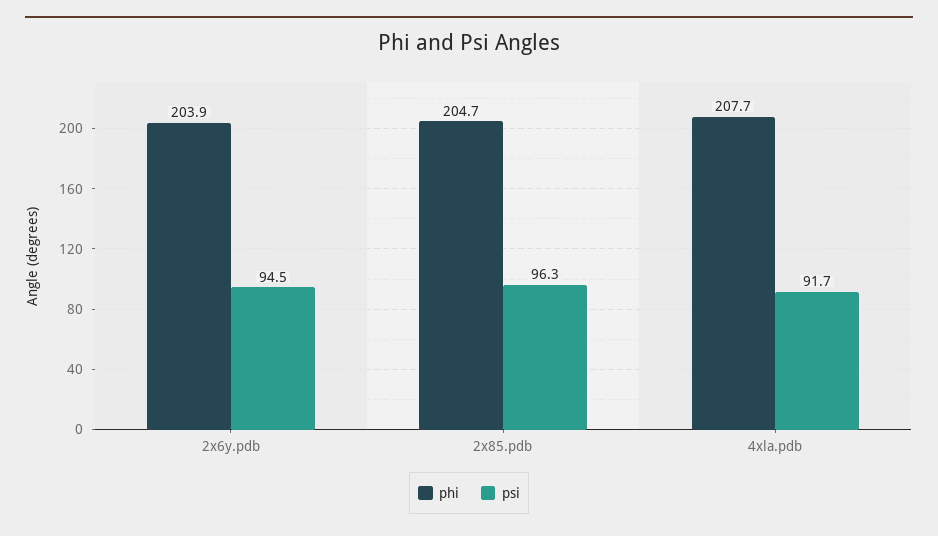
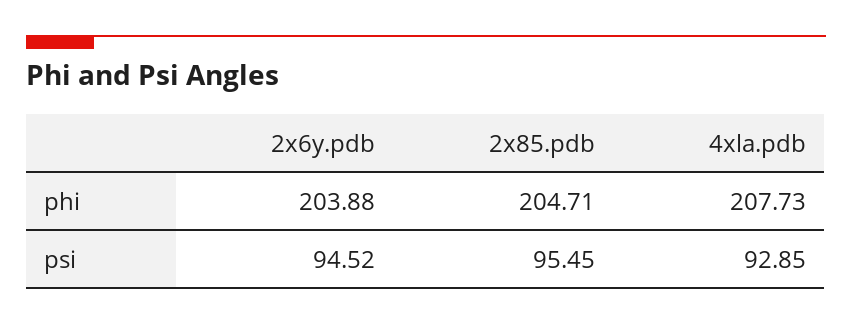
  {
    "phi": {
      "2x6y.pdb": 203.88,
      "2x85.pdb": 204.71,
      "4xla.pdb": 207.73
    },
    "psi": {
      "2x6y.pdb": 94.52,
-     "2x85.pdb": 96.3,
+     "2x85.pdb": 95.45,
-     "4xla.pdb": 91.7
+     "4xla.pdb": 92.85
    }
  }

